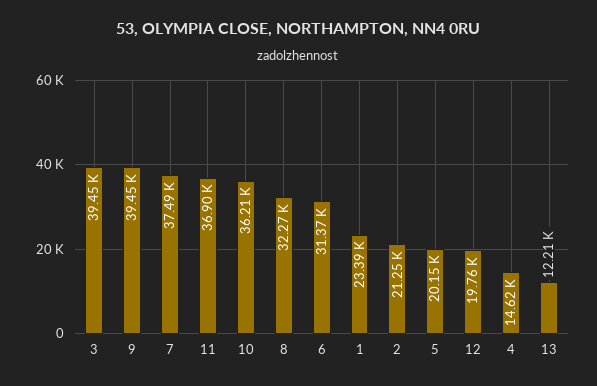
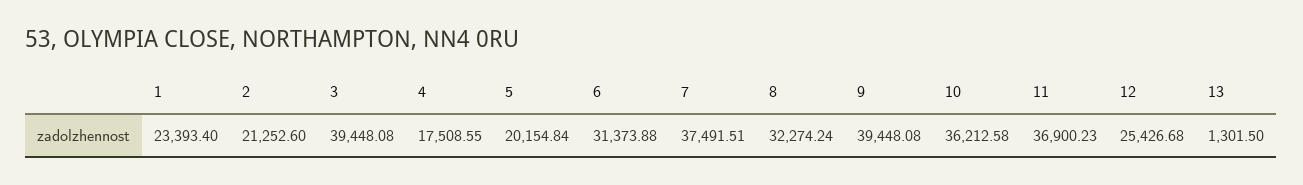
  {
    "3": 39448.08,
    "9": 39448.08,
    "7": 37491.51,
    "11": 36900.23,
    "10": 36212.58,
    "8": 32274.24,
    "6": 31373.88,
    "1": 23393.4,
    "2": 21252.6,
    "5": 20154.84,
-   "12": 19760,
+   "12": 25426.68,
-   "4": 14620,
+   "4": 17508.55,
-   "13": 12210
+   "13": 1301.5
  }

